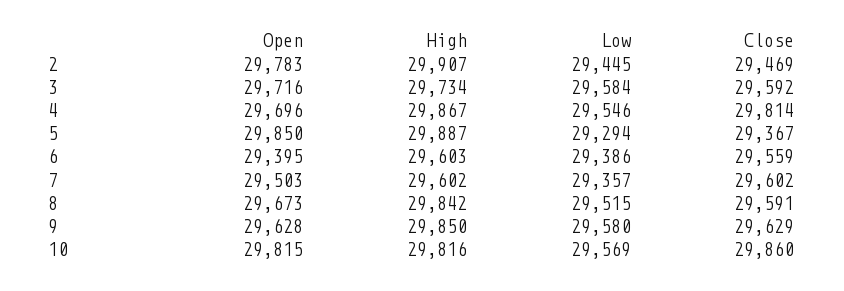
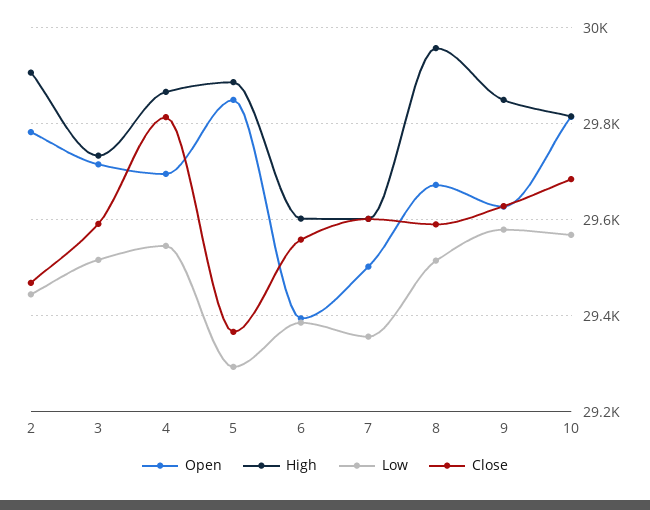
  {
    "Open": {
      "2": 29783,
      "3": 29716,
      "4": 29696,
      "5": 29850,
      "6": 29395,
      "7": 29503,
      "8": 29673,
      "9": 29628,
      "10": 29815
    },
    "High": {
      "2": 29907,
      "3": 29734,
      "4": 29867,
      "5": 29887,
      "6": 29603,
      "7": 29602,
-     "8": 29842,
+     "8": 29960,
      "9": 29850,
      "10": 29816
    },
    "Low": {
      "2": 29445,
-     "3": 29584,
+     "3": 29520,
      "4": 29546,
      "5": 29294,
      "6": 29386,
      "7": 29357,
      "8": 29515,
      "9": 29580,
      "10": 29569
    },
    "Close": {
      "2": 29469,
      "3": 29592,
      "4": 29814,
      "5": 29367,
      "6": 29559,
      "7": 29602,
      "8": 29591,
      "9": 29629,
-     "10": 29860
+     "10": 29680
    }
  }

